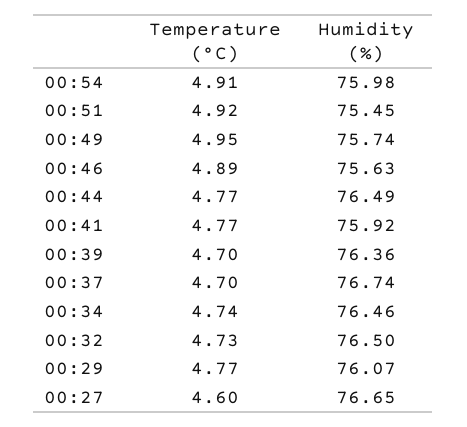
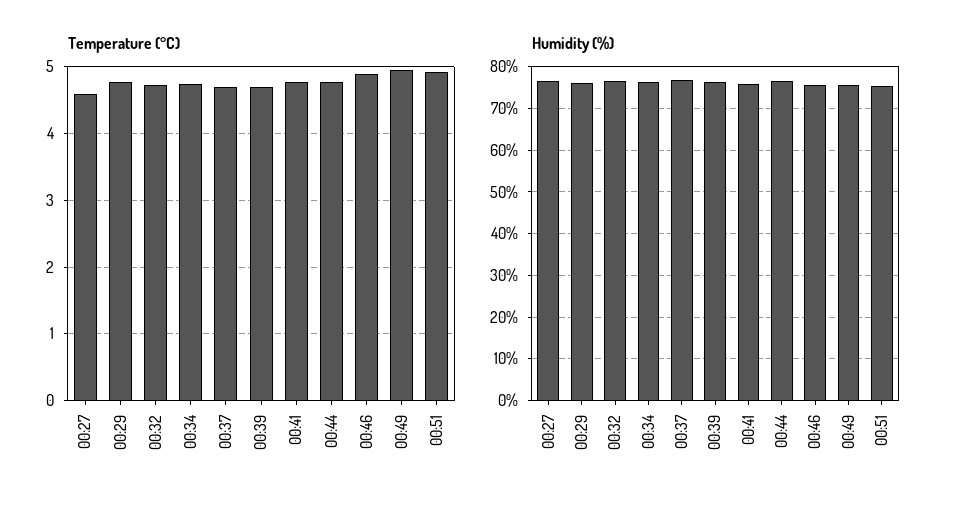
  {
    "Temperature (°C)": {
-     "00:54": 4.91,
      "00:51": 4.92,
      "00:49": 4.95,
      "00:46": 4.89,
      "00:44": 4.77,
      "00:41": 4.77,
      "00:39": 4.7,
      "00:37": 4.7,
      "00:34": 4.74,
      "00:32": 4.73,
      "00:29": 4.77,
      "00:27": 4.6
    },
    "Humidity (%)": {
-     "00:54": 75.98,
      "00:51": 75.45,
      "00:49": 75.74,
      "00:46": 75.63,
      "00:44": 76.49,
      "00:41": 75.92,
      "00:39": 76.36,
      "00:37": 76.74,
      "00:34": 76.46,
      "00:32": 76.5,
      "00:29": 76.07,
      "00:27": 76.65
    }
  }

